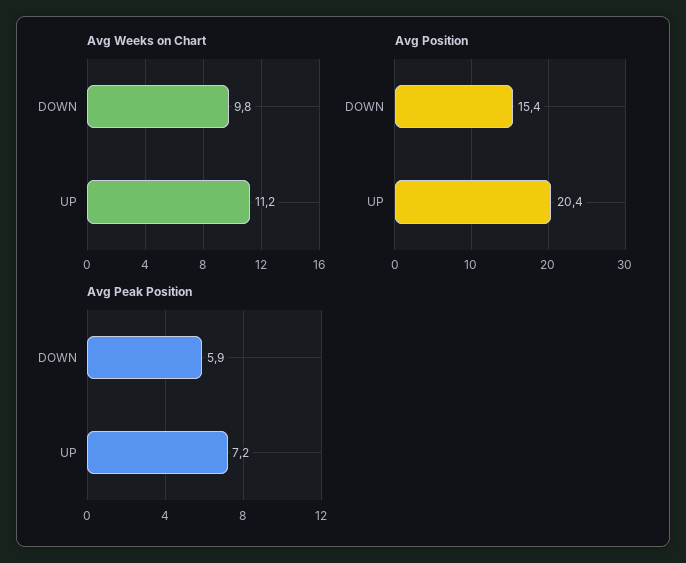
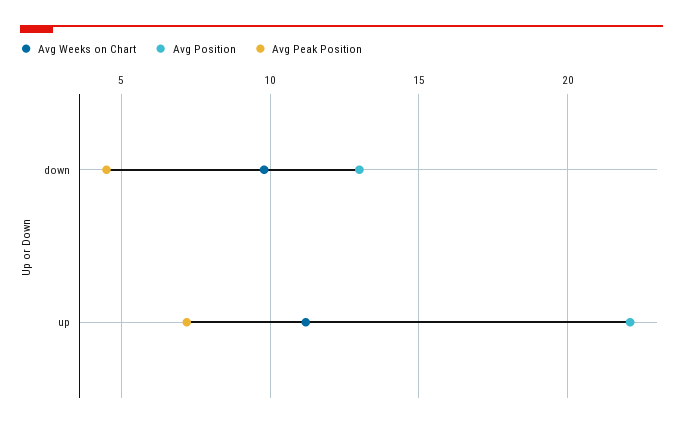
  {
    "Avg Weeks on Chart": {
      "DOWN": 9.8,
      "UP": 11.2
    },
    "Avg Position": {
-     "DOWN": 15.4,
+     "DOWN": 13,
-     "UP": 20.4
+     "UP": 22
    },
    "Avg Peak Position": {
-     "DOWN": 5.9,
+     "DOWN": 4.5,
      "UP": 7.2
    }
  }

